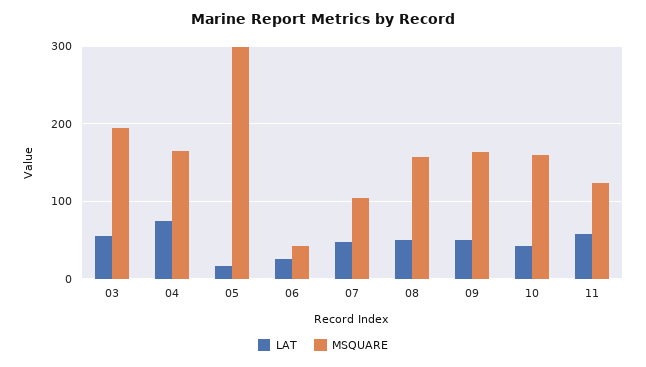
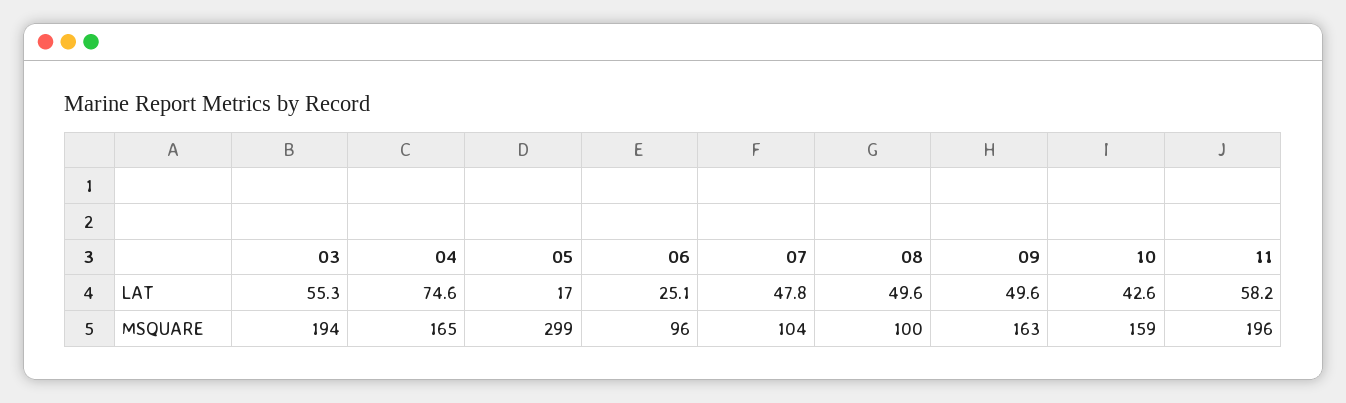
  {
    "LAT": {
      "03": 55.3,
      "04": 74.6,
      "05": 17,
      "06": 25.1,
      "07": 47.8,
      "08": 49.6,
      "09": 49.6,
      "10": 42.6,
      "11": 58.2
    },
    "MSQUARE": {
      "03": 194,
      "04": 165,
      "05": 299,
-     "06": 40,
+     "06": 96,
      "07": 104,
-     "08": 160,
+     "08": 100,
      "09": 163,
      "10": 159,
-     "11": 120
+     "11": 196
    }
  }

